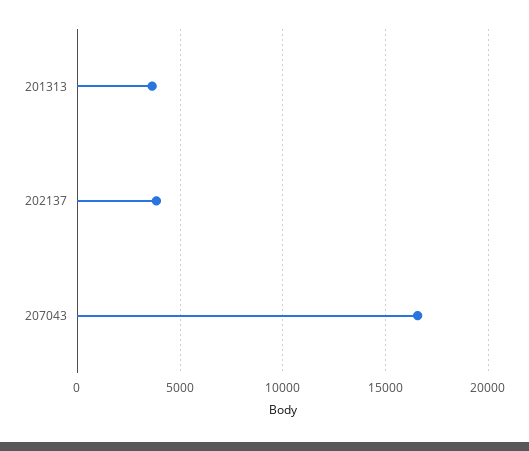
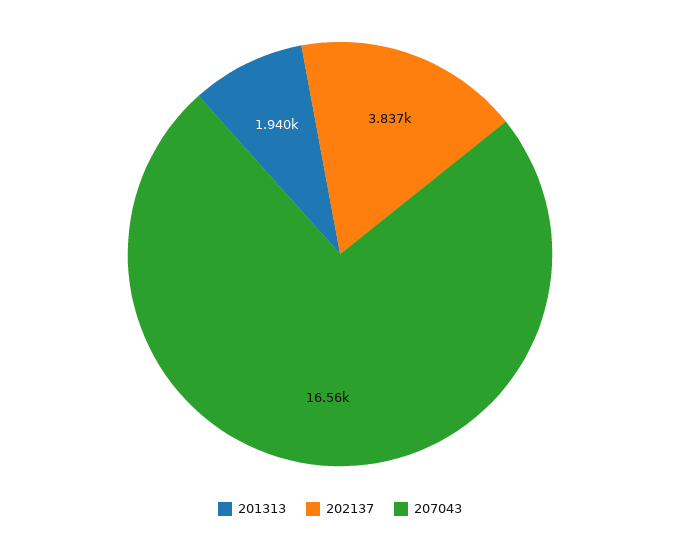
  {
-   "201313": 3500,
+   "201313": 1940,
    "202137": 3837,
    "207043": 16560
  }

